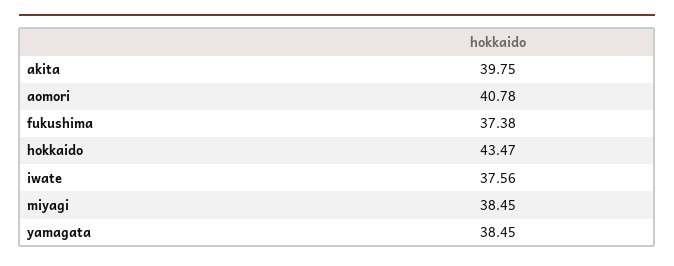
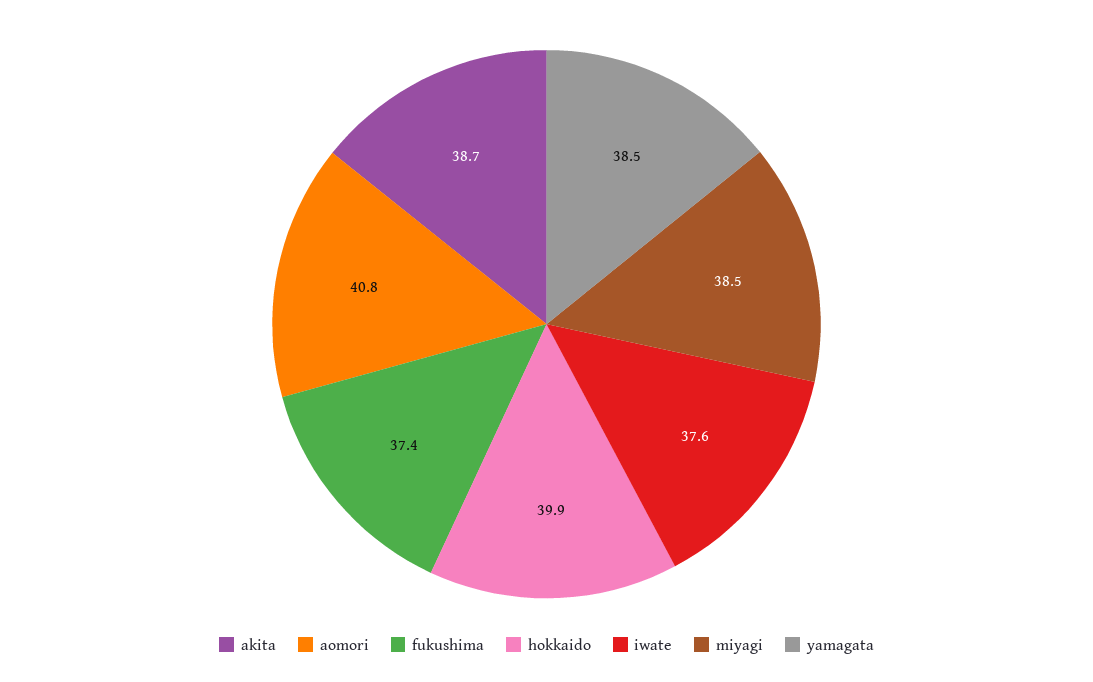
  {
-   "akita": 39.75,
+   "akita": 38.7,
    "aomori": 40.78,
    "fukushima": 37.38,
-   "hokkaido": 43.47,
+   "hokkaido": 39.9,
    "iwate": 37.56,
    "miyagi": 38.45,
    "yamagata": 38.45
  }

